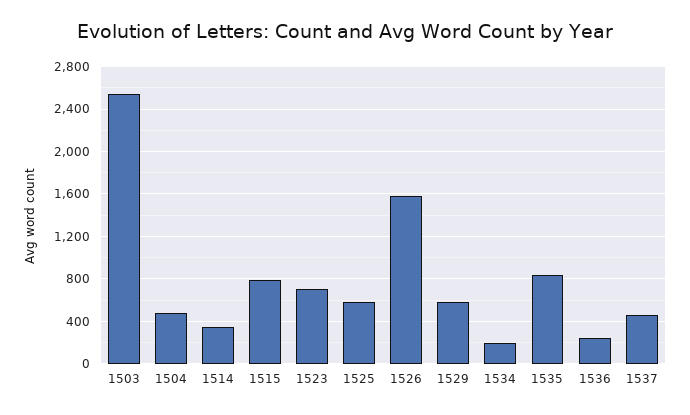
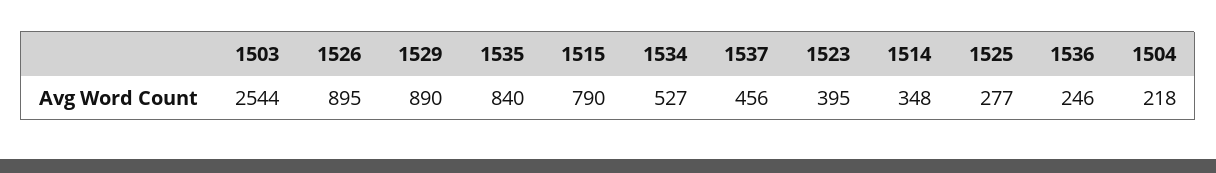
  {
    "1503": 2544,
-   "1504": 500,
+   "1504": 218,
    "1514": 348,
    "1515": 790,
-   "1523": 700,
+   "1523": 395,
-   "1525": 600,
+   "1525": 277,
-   "1526": 1600,
+   "1526": 895,
-   "1529": 600,
+   "1529": 890,
-   "1534": 200,
+   "1534": 527,
    "1535": 840,
    "1536": 246,
    "1537": 456
  }

